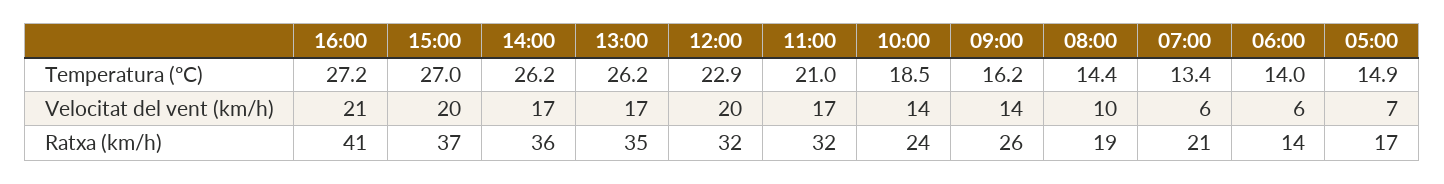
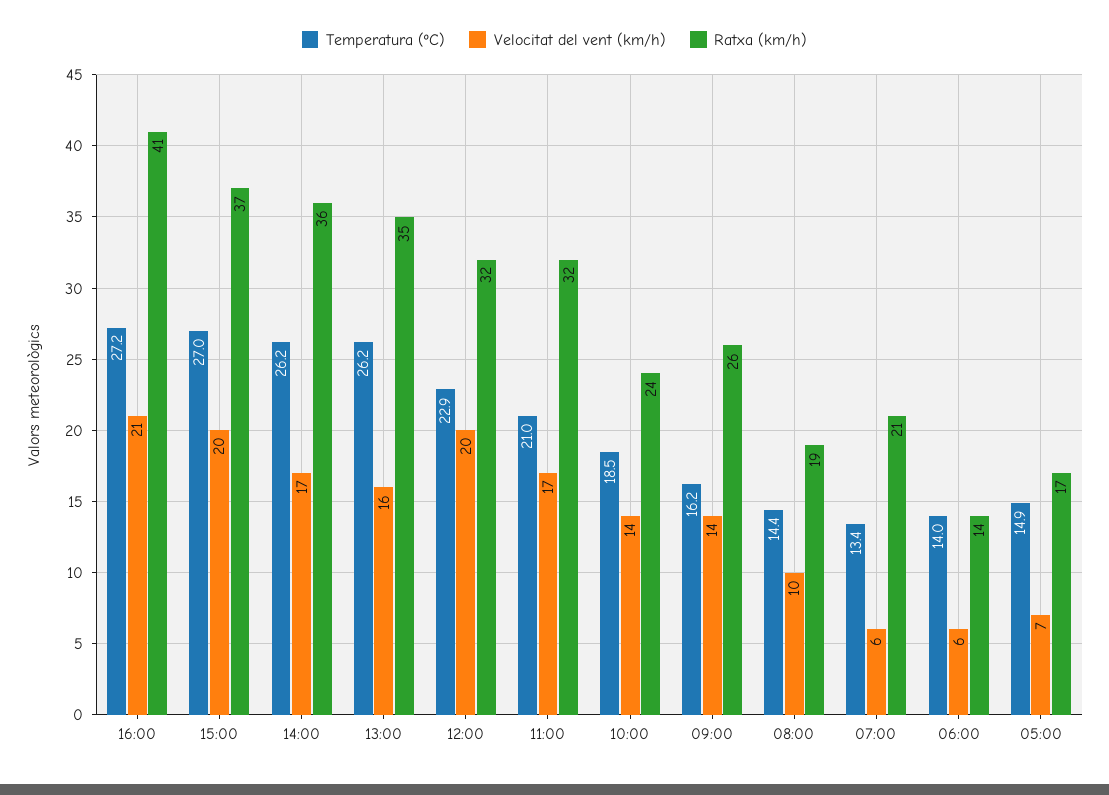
  {
    "Temperatura (ºC)": {
      "16:00": 27.2,
      "15:00": 27,
      "14:00": 26.2,
      "13:00": 26.2,
      "12:00": 22.9,
      "11:00": 21,
      "10:00": 18.5,
      "09:00": 16.2,
      "08:00": 14.4,
      "07:00": 13.4,
      "06:00": 14,
      "05:00": 14.9
    },
    "Velocitat del vent (km/h)": {
      "16:00": 21,
      "15:00": 20,
      "14:00": 17,
-     "13:00": 17,
+     "13:00": 16,
      "12:00": 20,
      "11:00": 17,
      "10:00": 14,
      "09:00": 14,
      "08:00": 10,
      "07:00": 6,
      "06:00": 6,
      "05:00": 7
    },
    "Ratxa (km/h)": {
      "16:00": 41,
      "15:00": 37,
      "14:00": 36,
      "13:00": 35,
      "12:00": 32,
      "11:00": 32,
      "10:00": 24,
      "09:00": 26,
      "08:00": 19,
      "07:00": 21,
      "06:00": 14,
      "05:00": 17
    }
  }

